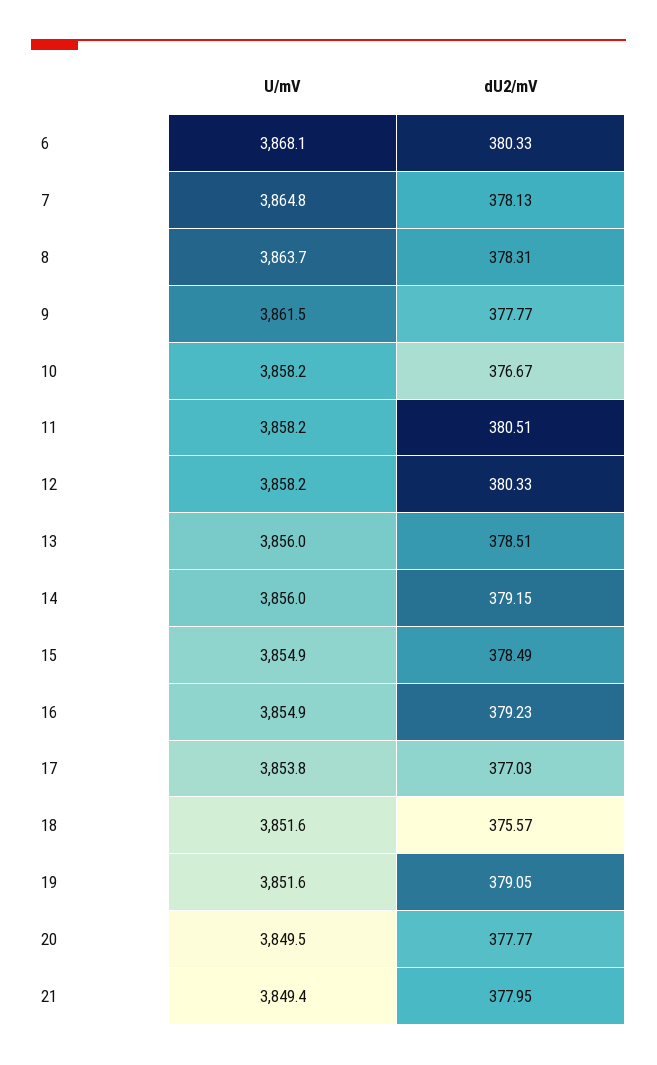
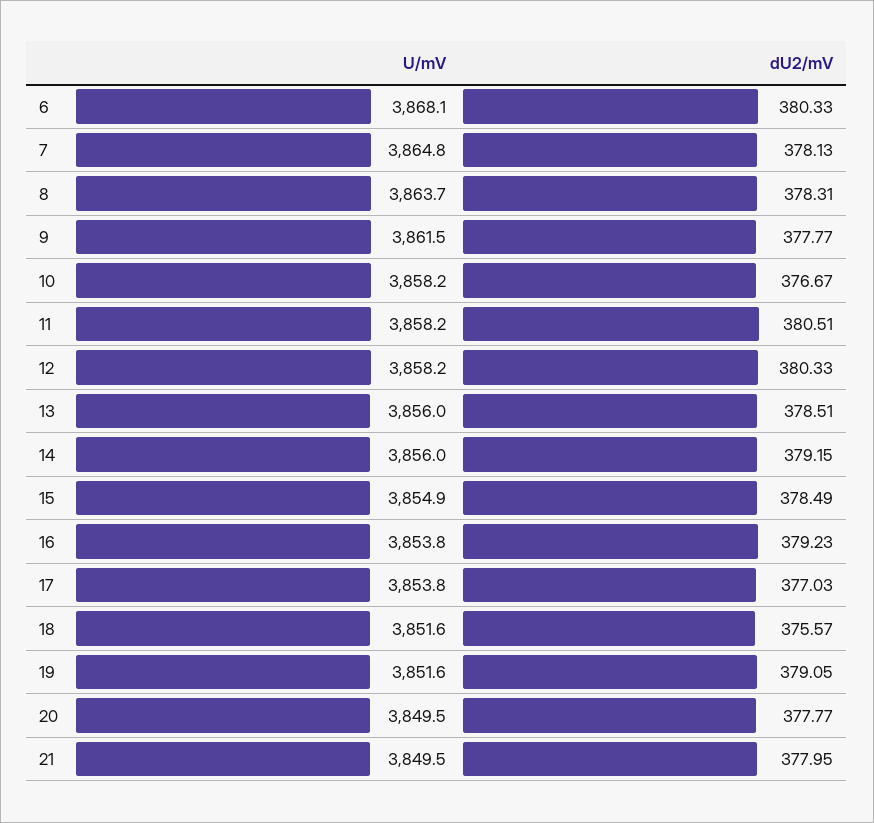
  {
    "U/mV": {
      "6": 3868.1,
      "7": 3864.8,
      "8": 3863.7,
      "9": 3861.5,
      "10": 3858.2,
      "11": 3858.2,
      "12": 3858.2,
      "13": 3856,
      "14": 3856,
      "15": 3854.9,
-     "16": 3854.9,
+     "16": 3853.8,
      "17": 3853.8,
      "18": 3851.6,
      "19": 3851.6,
      "20": 3849.5,
-     "21": 3849.4
+     "21": 3849.5
    },
    "dU2/mV": {
      "6": 380.33,
      "7": 378.13,
      "8": 378.31,
      "9": 377.77,
      "10": 376.67,
      "11": 380.51,
      "12": 380.33,
      "13": 378.51,
      "14": 379.15,
      "15": 378.49,
      "16": 379.23,
      "17": 377.03,
      "18": 375.57,
      "19": 379.05,
      "20": 377.77,
      "21": 377.95
    }
  }

